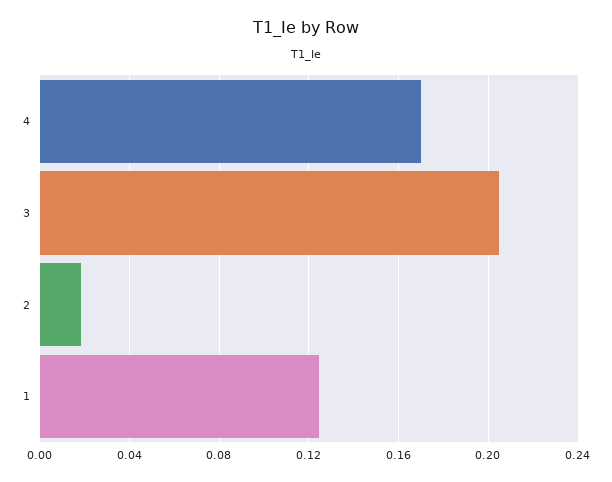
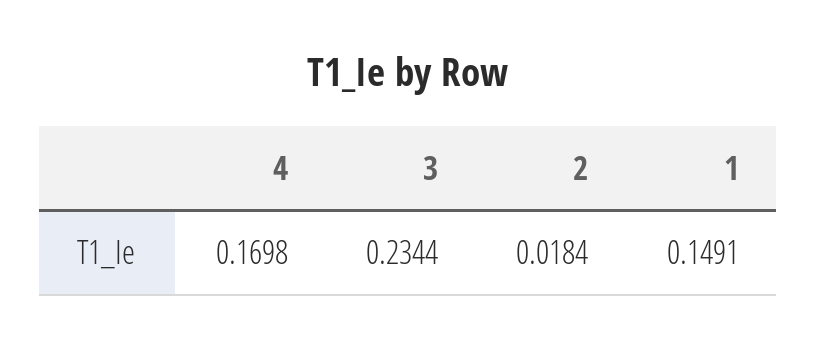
  {
    "4": 0.1698,
-   "3": 0.205,
+   "3": 0.2344,
    "2": 0.0184,
-   "1": 0.125
+   "1": 0.1491
  }

